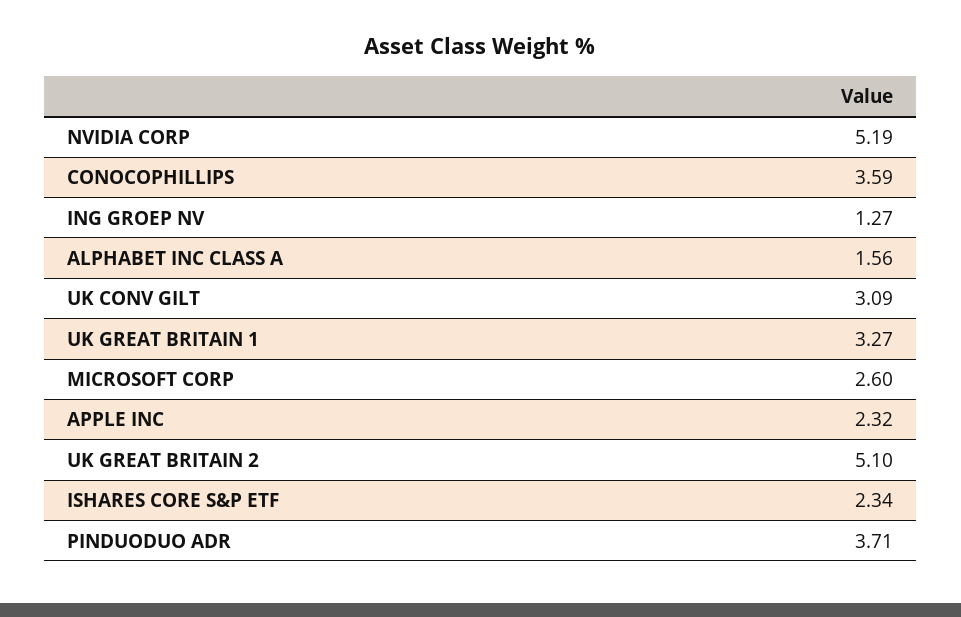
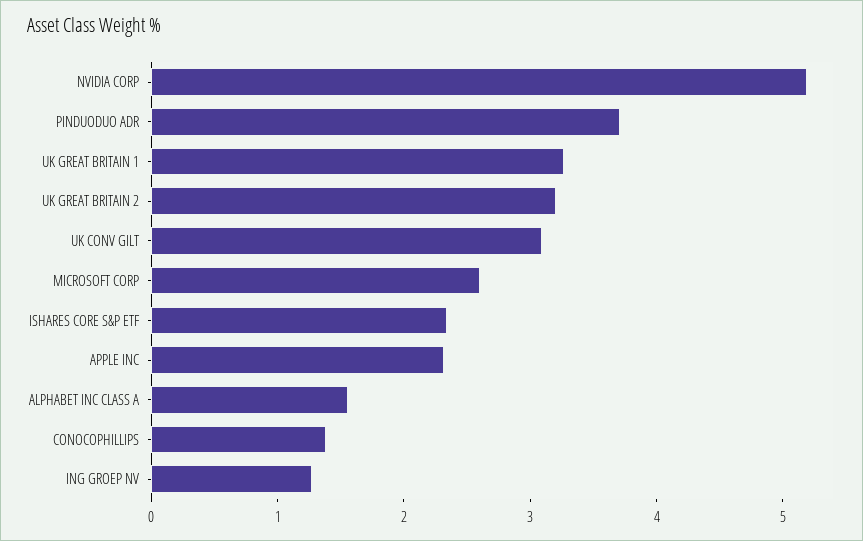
  {
    "NVIDIA CORP": 5.19,
-   "CONOCOPHILLIPS": 3.59,
+   "CONOCOPHILLIPS": 1.4,
    "ING GROEP NV": 1.27,
    "ALPHABET INC CLASS A": 1.56,
    "UK CONV GILT": 3.09,
    "UK GREAT BRITAIN 1": 3.27,
    "MICROSOFT CORP": 2.6,
    "APPLE INC": 2.32,
-   "UK GREAT BRITAIN 2": 5.1,
+   "UK GREAT BRITAIN 2": 3.2,
    "ISHARES CORE S&P ETF": 2.34,
    "PINDUODUO ADR": 3.71
  }

